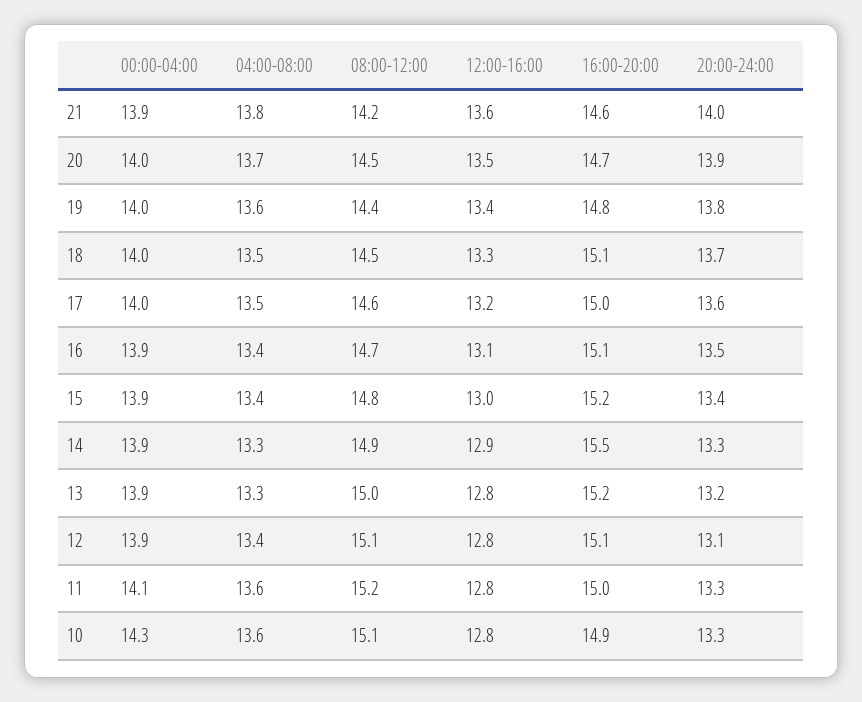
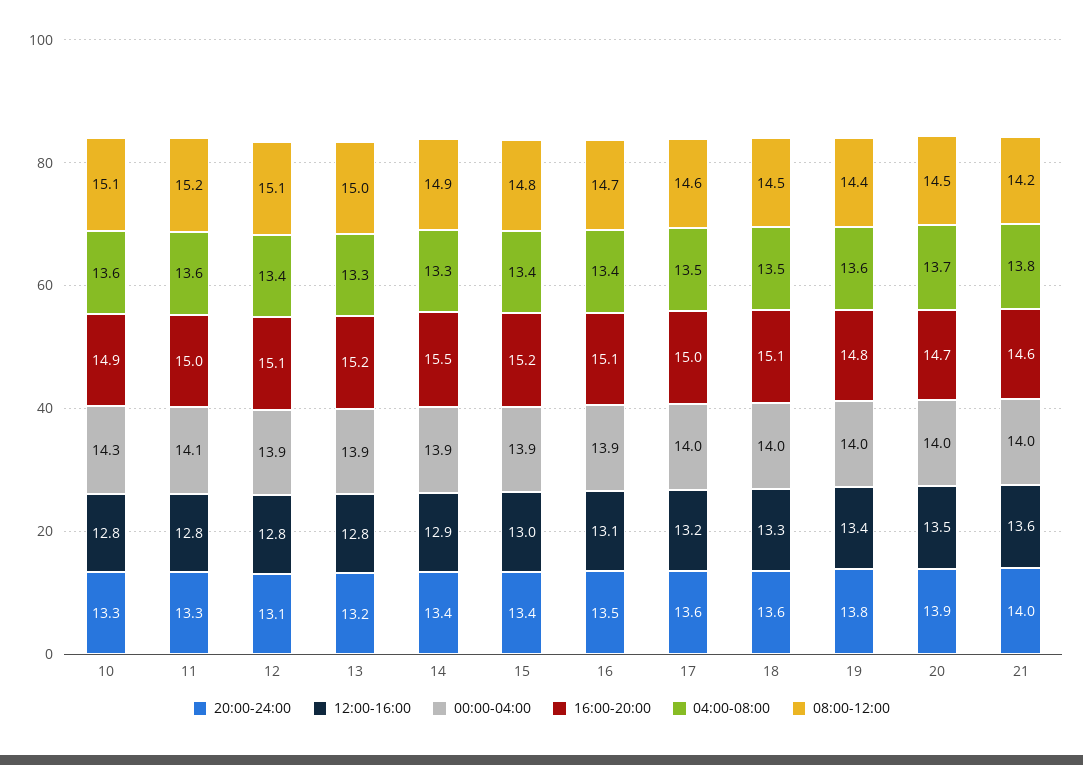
  {
    "00:00-04:00": {
-     "21": 13.9,
+     "21": 14,
      "20": 14,
      "19": 14,
      "18": 14,
      "17": 14,
      "16": 13.9,
      "15": 13.9,
      "14": 13.9,
      "13": 13.9,
      "12": 13.9,
      "11": 14.1,
      "10": 14.3
    },
    "04:00-08:00": {
      "21": 13.8,
      "20": 13.7,
      "19": 13.6,
      "18": 13.5,
      "17": 13.5,
      "16": 13.4,
      "15": 13.4,
      "14": 13.3,
      "13": 13.3,
      "12": 13.4,
      "11": 13.6,
      "10": 13.6
    },
    "08:00-12:00": {
      "21": 14.2,
      "20": 14.5,
      "19": 14.4,
      "18": 14.5,
      "17": 14.6,
      "16": 14.7,
      "15": 14.8,
      "14": 14.9,
      "13": 15,
      "12": 15.1,
      "11": 15.2,
      "10": 15.1
    },
    "12:00-16:00": {
      "21": 13.6,
      "20": 13.5,
      "19": 13.4,
      "18": 13.3,
      "17": 13.2,
      "16": 13.1,
      "15": 13,
      "14": 12.9,
      "13": 12.8,
      "12": 12.8,
      "11": 12.8,
      "10": 12.8
    },
    "16:00-20:00": {
      "21": 14.6,
      "20": 14.7,
      "19": 14.8,
      "18": 15.1,
      "17": 15,
      "16": 15.1,
      "15": 15.2,
      "14": 15.5,
      "13": 15.2,
      "12": 15.1,
      "11": 15,
      "10": 14.9
    },
    "20:00-24:00": {
      "21": 14,
      "20": 13.9,
      "19": 13.8,
-     "18": 13.7,
+     "18": 13.6,
      "17": 13.6,
      "16": 13.5,
      "15": 13.4,
-     "14": 13.3,
+     "14": 13.4,
      "13": 13.2,
      "12": 13.1,
      "11": 13.3,
      "10": 13.3
    }
  }

